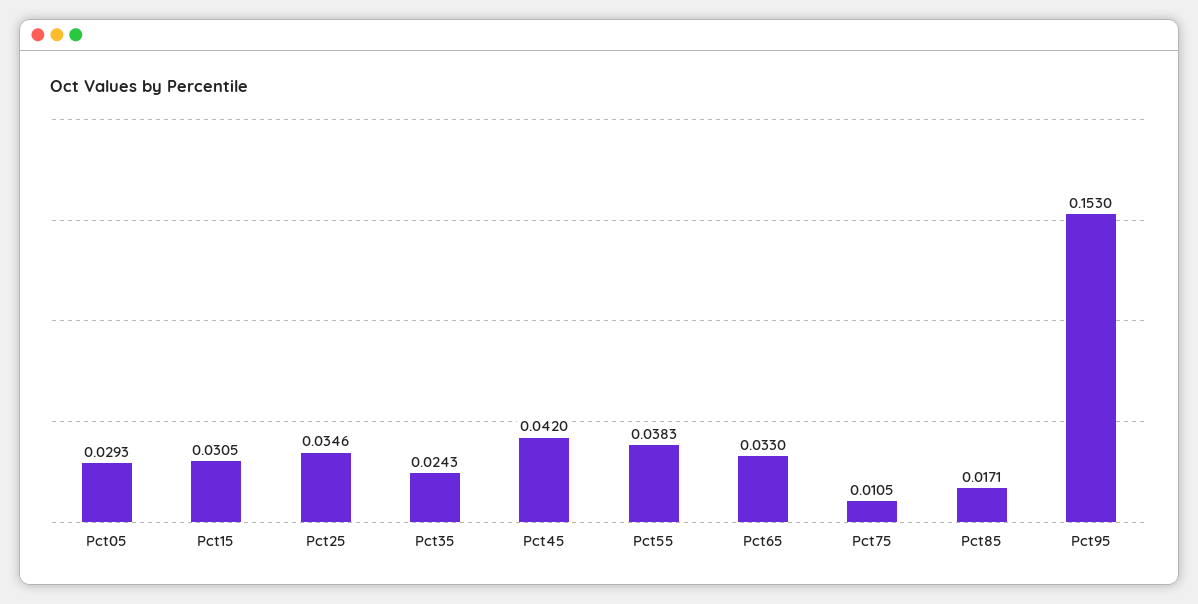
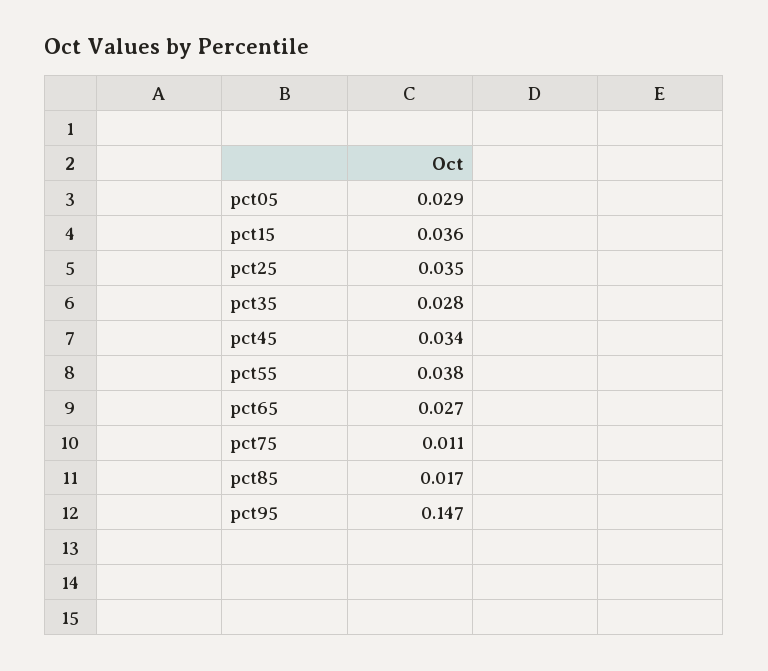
  {
    "Pct05": 0.0293,
-   "Pct15": 0.0305,
+   "Pct15": 0.036,
    "Pct25": 0.0346,
-   "Pct35": 0.0243,
+   "Pct35": 0.028,
-   "Pct45": 0.042,
+   "Pct45": 0.034,
    "Pct55": 0.0383,
-   "Pct65": 0.033,
+   "Pct65": 0.027,
    "Pct75": 0.0105,
    "Pct85": 0.0171,
-   "Pct95": 0.153
+   "Pct95": 0.147
  }

